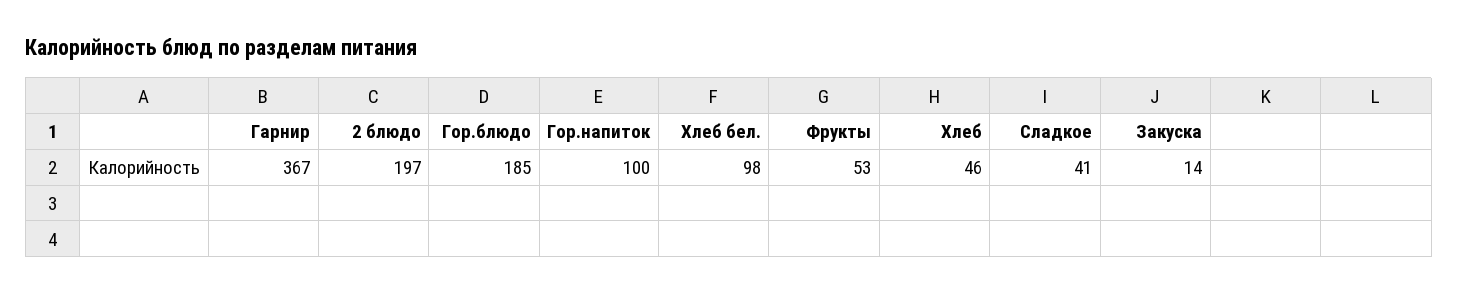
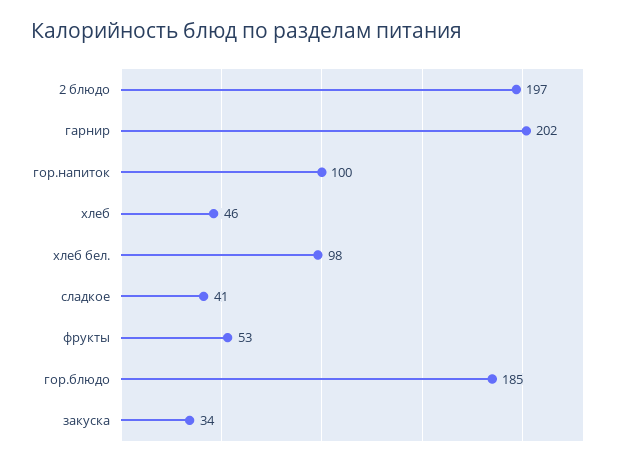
  {
-   "Гарнир": 367,
+   "Гарнир": 202,
    "2 блюдо": 197,
    "Гор.блюдо": 185,
    "Гор.напиток": 100,
    "Хлеб бел.": 98,
    "Фрукты": 53,
    "Хлеб": 46,
    "Сладкое": 41,
-   "Закуска": 14
+   "Закуска": 34
  }

